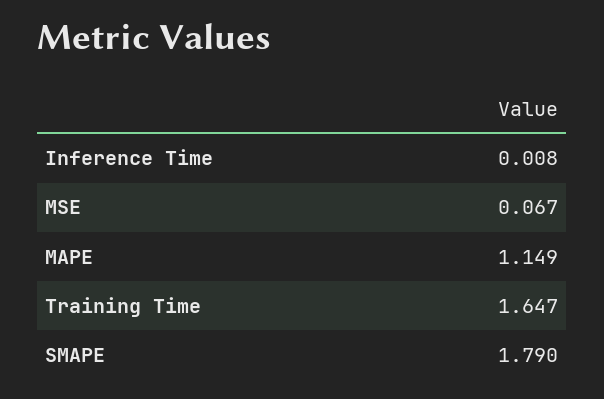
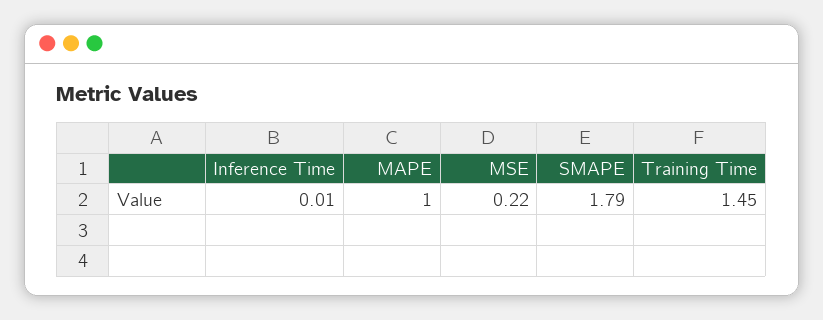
  {
    "Inference Time": 0.008,
-   "MSE": 0.067,
+   "MSE": 0.22,
-   "MAPE": 1.149,
+   "MAPE": 1,
-   "Training Time": 1.647,
+   "Training Time": 1.45,
    "SMAPE": 1.79
  }

